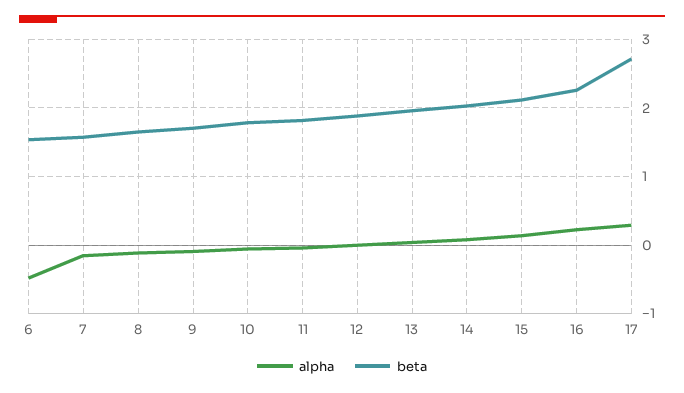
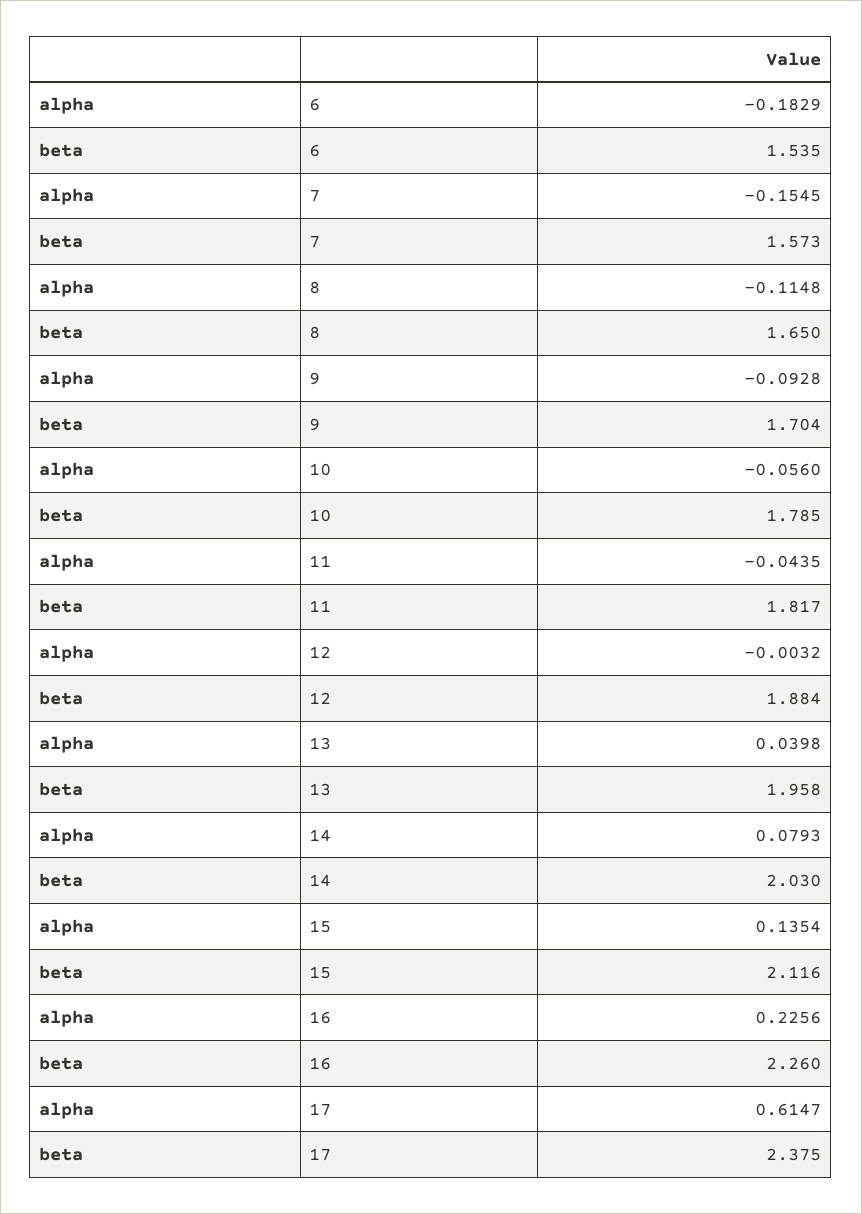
  {
    "alpha": {
-     "6": -0.5,
+     "6": -0.1829,
      "7": -0.1545,
      "8": -0.1148,
      "9": -0.0928,
      "10": -0.056,
      "11": -0.0435,
      "12": -0.0032,
      "13": 0.0398,
      "14": 0.0793,
      "15": 0.1354,
      "16": 0.2256,
-     "17": 0.3
+     "17": 0.6147
    },
    "beta": {
      "6": 1.535,
      "7": 1.573,
      "8": 1.65,
      "9": 1.704,
      "10": 1.785,
      "11": 1.817,
      "12": 1.884,
      "13": 1.958,
      "14": 2.03,
      "15": 2.116,
      "16": 2.26,
-     "17": 2.7
+     "17": 2.375
    }
  }

